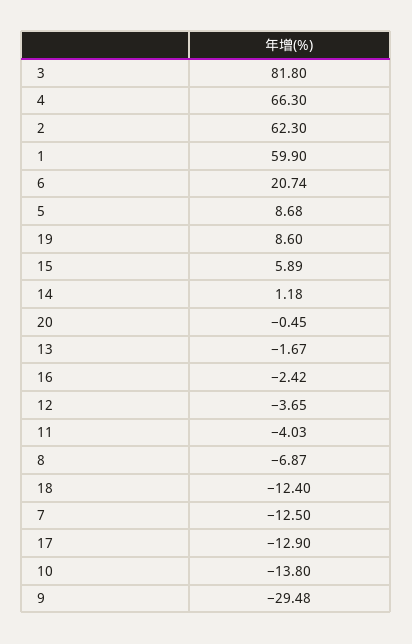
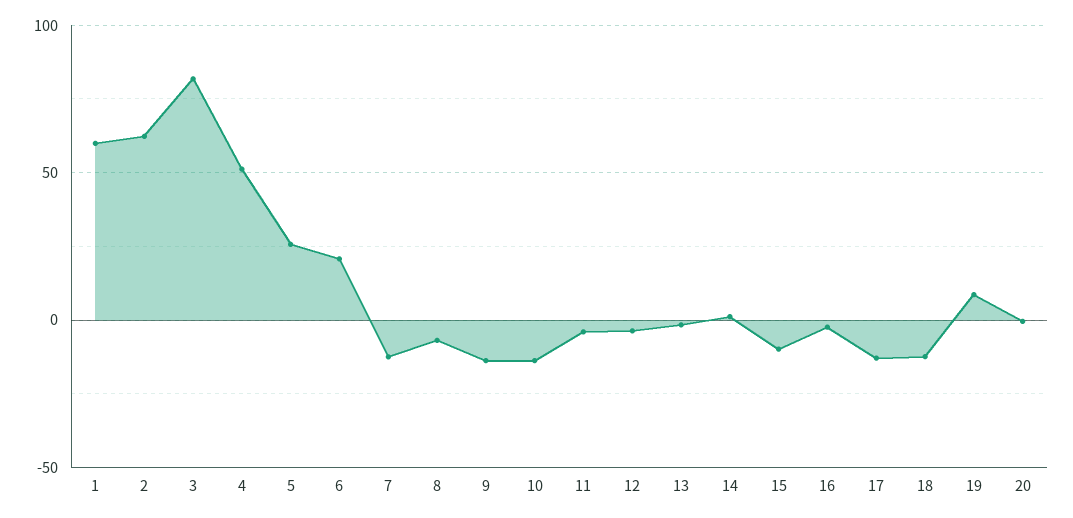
  {
    "3": 81.8,
-   "4": 66.3,
+   "4": 50,
    "2": 62.3,
    "1": 59.9,
    "6": 20.74,
-   "5": 8.68,
+   "5": 25,
    "19": 8.6,
-   "15": 5.89,
+   "15": -10,
    "14": 1.18,
    "20": -0.45,
    "13": -1.67,
    "16": -2.42,
    "12": -3.65,
    "11": -4.03,
    "8": -6.87,
    "18": -12.4,
    "7": -12.5,
    "17": -12.9,
    "10": -13.8,
-   "9": -29.48
+   "9": -15
  }

